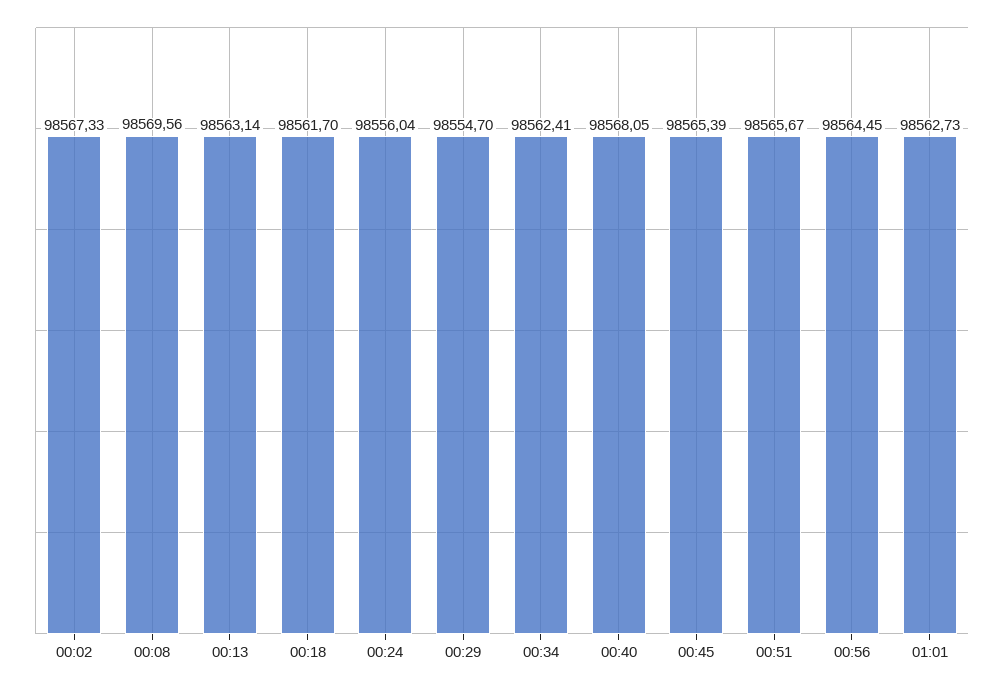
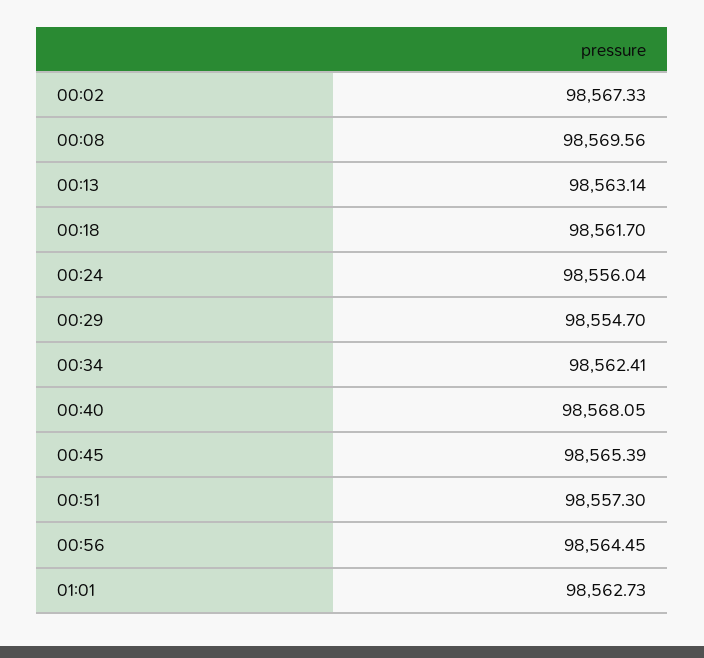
  {
    "00:02": 98567.33,
    "00:08": 98569.56,
    "00:13": 98563.14,
    "00:18": 98561.7,
    "00:24": 98556.04,
    "00:29": 98554.7,
    "00:34": 98562.41,
    "00:40": 98568.05,
    "00:45": 98565.39,
-   "00:51": 98565.67,
+   "00:51": 98557.3,
    "00:56": 98564.45,
    "01:01": 98562.73
  }

